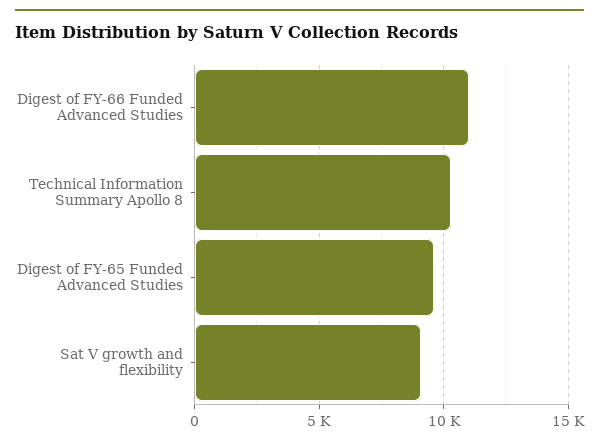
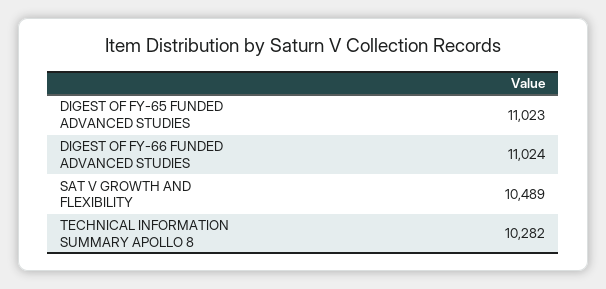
  {
    "Digest of FY-66 Funded Advanced Studies": 11024,
    "Technical Information Summary Apollo 8": 10282,
-   "Digest of FY-65 Funded Advanced Studies": 9500,
+   "Digest of FY-65 Funded Advanced Studies": 11023,
-   "Sat V growth and flexibility": 9000
+   "Sat V growth and flexibility": 10489
  }

